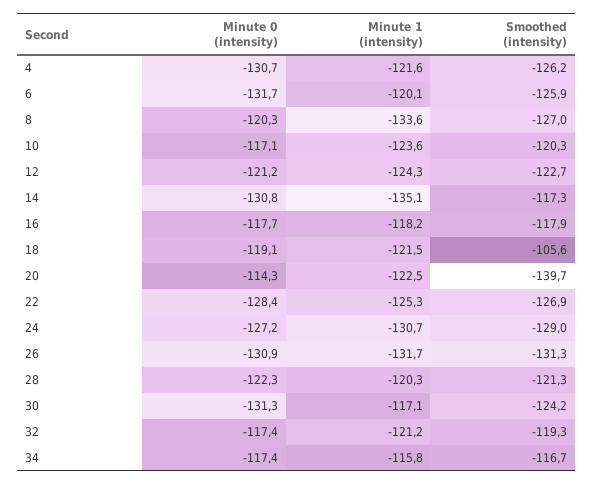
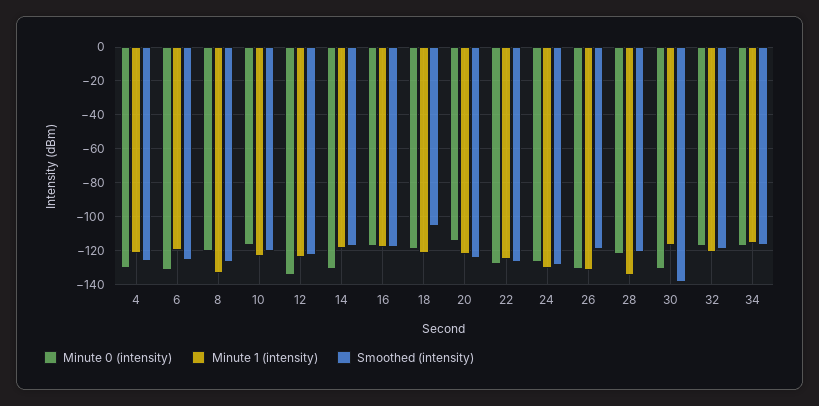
  {
    "Minute 0 (intensity)": {
      "4": -130.7,
      "6": -131.7,
      "8": -120.3,
      "10": -117.1,
-     "12": -121.2,
+     "12": -135,
      "14": -130.8,
      "16": -117.7,
      "18": -119.1,
      "20": -114.3,
      "22": -128.4,
      "24": -127.2,
      "26": -130.9,
      "28": -122.3,
      "30": -131.3,
      "32": -117.4,
      "34": -117.4
    },
    "Minute 1 (intensity)": {
      "4": -121.6,
      "6": -120.1,
      "8": -133.6,
      "10": -123.6,
      "12": -124.3,
-     "14": -135.1,
+     "14": -120,
      "16": -118.2,
      "18": -121.5,
      "20": -122.5,
      "22": -125.3,
      "24": -130.7,
      "26": -131.7,
-     "28": -120.3,
+     "28": -135,
      "30": -117.1,
      "32": -121.2,
      "34": -115.8
    },
    "Smoothed (intensity)": {
      "4": -126.2,
      "6": -125.9,
      "8": -127,
      "10": -120.3,
      "12": -122.7,
      "14": -117.3,
      "16": -117.9,
      "18": -105.6,
-     "20": -139.7,
+     "20": -125,
      "22": -126.9,
      "24": -129,
-     "26": -131.3,
+     "26": -120,
      "28": -121.3,
-     "30": -124.2,
+     "30": -140,
      "32": -119.3,
      "34": -116.7
    }
  }

